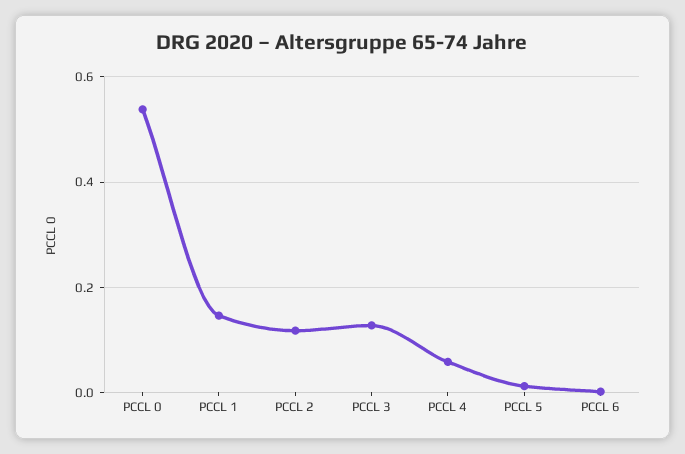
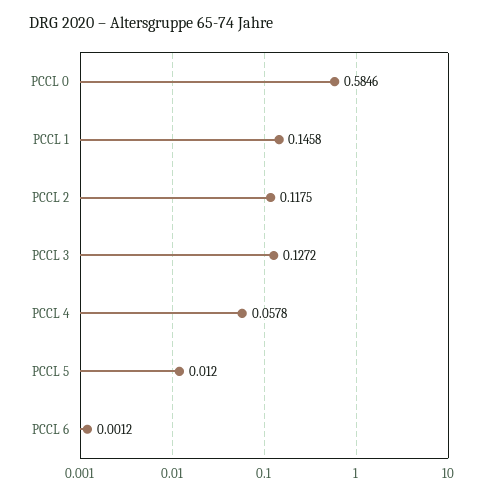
  {
-   "PCCL 0": 0.54,
+   "PCCL 0": 0.5846,
    "PCCL 1": 0.1458,
    "PCCL 2": 0.1175,
    "PCCL 3": 0.1272,
    "PCCL 4": 0.0578,
    "PCCL 5": 0.012,
    "PCCL 6": 0.0012
  }

